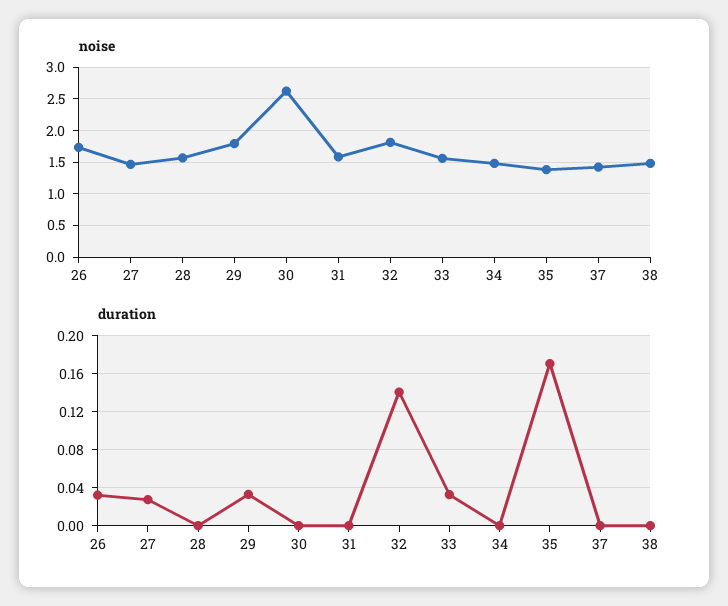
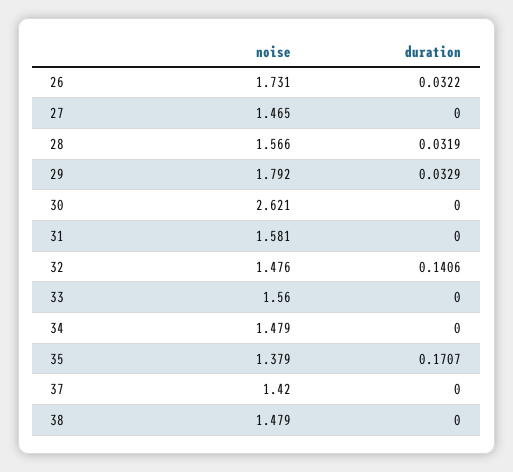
  {
    "noise": {
      "26": 1.731,
      "27": 1.465,
      "28": 1.566,
      "29": 1.792,
      "30": 2.621,
      "31": 1.581,
-     "32": 1.8,
+     "32": 1.476,
      "33": 1.56,
      "34": 1.479,
      "35": 1.379,
      "37": 1.42,
      "38": 1.479
    },
    "duration": {
      "26": 0.0322,
-     "27": 0.03,
+     "27": 0,
-     "28": 0,
+     "28": 0.0319,
      "29": 0.0329,
      "30": 0,
      "31": 0,
      "32": 0.1406,
-     "33": 0.03,
+     "33": 0,
      "34": 0,
      "35": 0.1707,
      "37": 0,
      "38": 0
    }
  }

